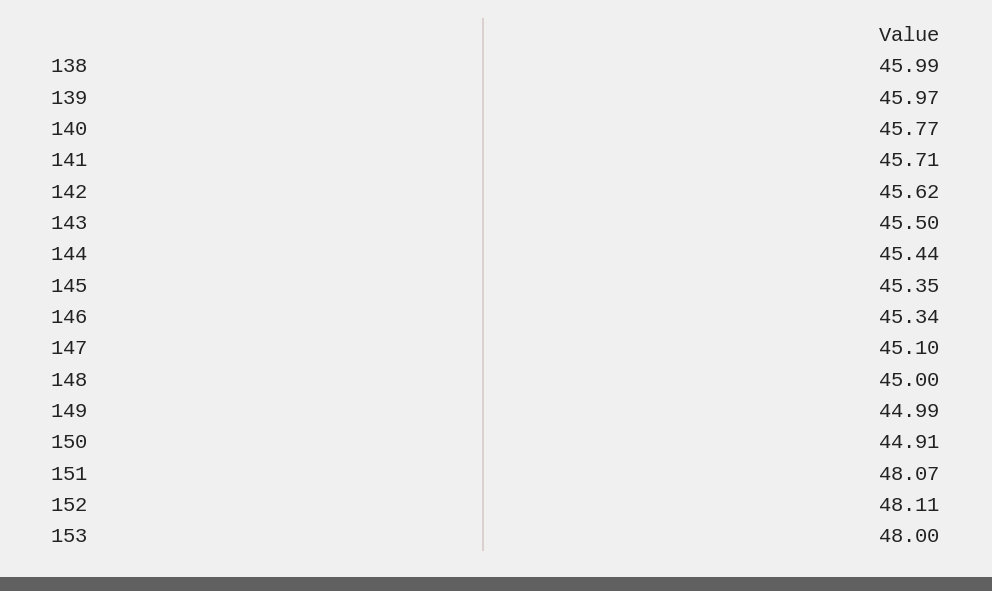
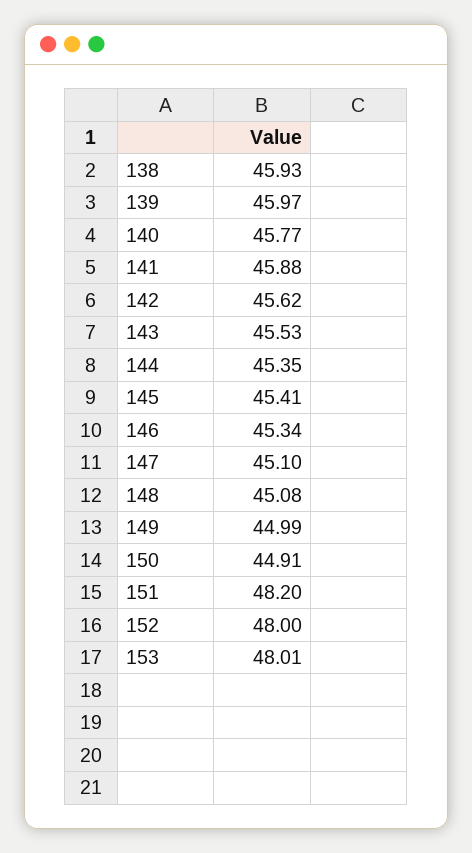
  {
-   "138": 45.99,
+   "138": 45.93,
    "139": 45.97,
    "140": 45.77,
-   "141": 45.71,
+   "141": 45.88,
    "142": 45.62,
-   "143": 45.5,
+   "143": 45.53,
-   "144": 45.44,
+   "144": 45.35,
-   "145": 45.35,
+   "145": 45.41,
    "146": 45.34,
    "147": 45.1,
-   "148": 45,
+   "148": 45.08,
    "149": 44.99,
    "150": 44.91,
-   "151": 48.07,
+   "151": 48.2,
-   "152": 48.11,
+   "152": 48,
-   "153": 48
+   "153": 48.01
  }

